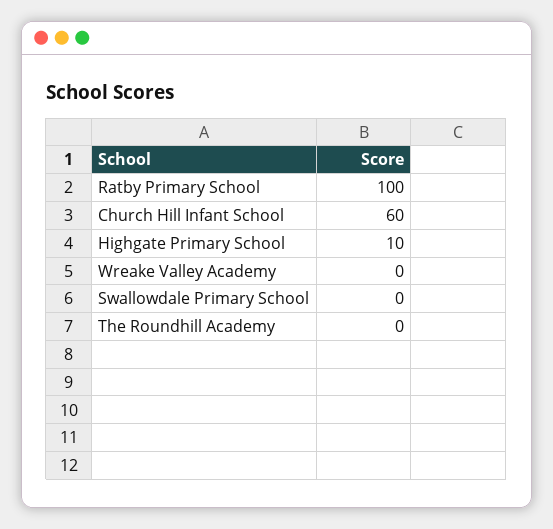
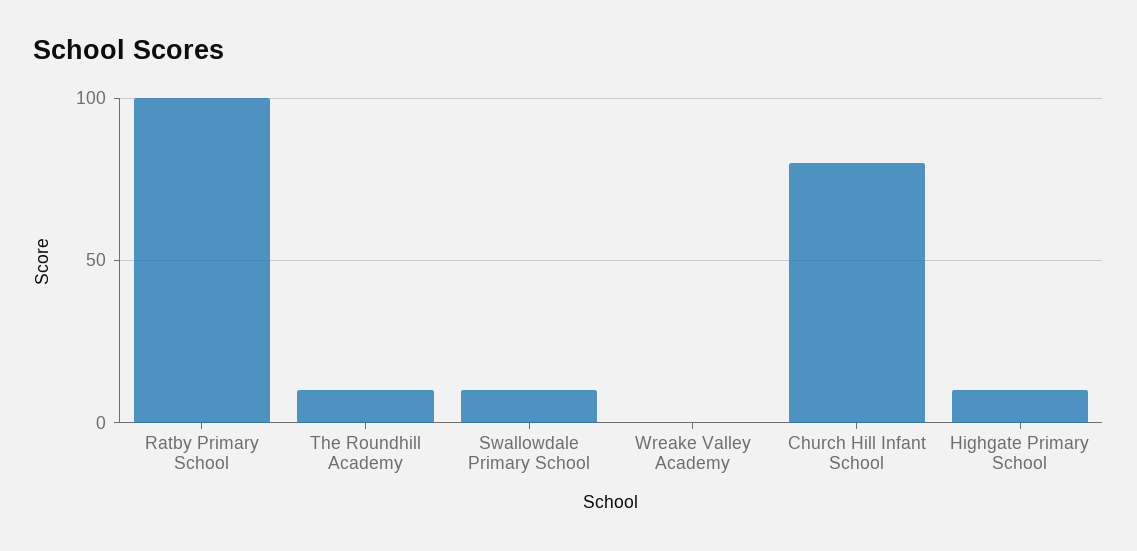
  {
    "Ratby Primary School": 100,
-   "Church Hill Infant School": 60,
+   "Church Hill Infant School": 80,
    "Highgate Primary School": 10,
    "Wreake Valley Academy": 0,
-   "Swallowdale Primary School": 0,
+   "Swallowdale Primary School": 10,
-   "The Roundhill Academy": 0
+   "The Roundhill Academy": 10
  }

